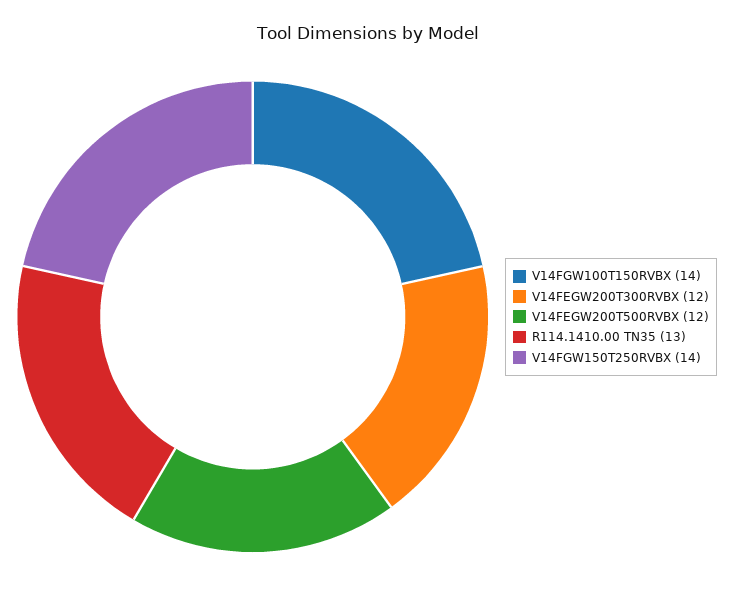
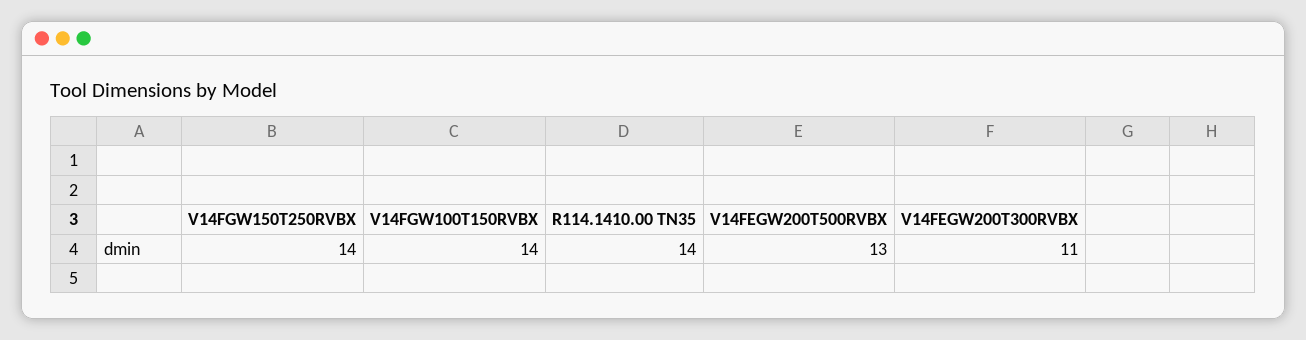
  {
    "V14FGW100T150RVBX": 14,
-   "V14FEGW200T300RVBX": 12,
+   "V14FEGW200T300RVBX": 11,
-   "V14FEGW200T500RVBX": 12,
+   "V14FEGW200T500RVBX": 13,
-   "R114.1410.00 TN35": 13,
+   "R114.1410.00 TN35": 14,
    "V14FGW150T250RVBX": 14
  }

